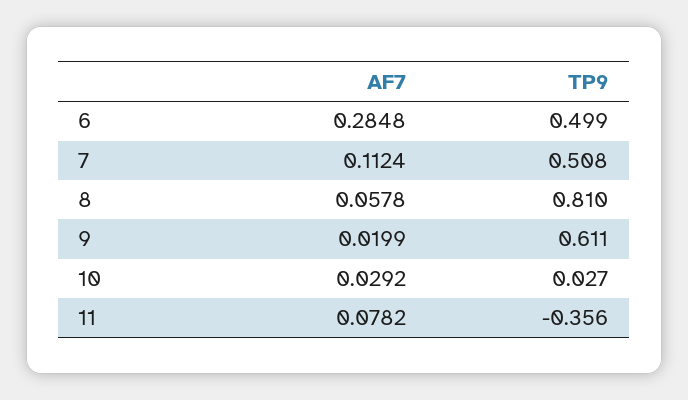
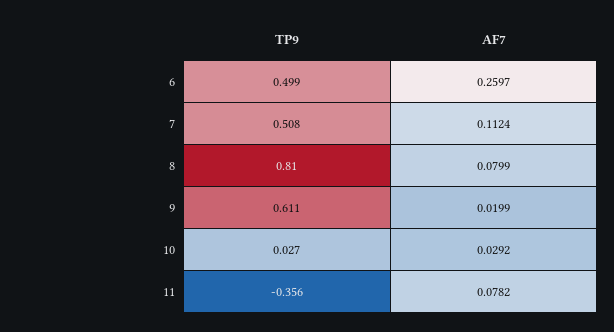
  {
    "AF7": {
-     "6": 0.2848,
+     "6": 0.2597,
      "7": 0.1124,
-     "8": 0.0578,
+     "8": 0.0799,
      "9": 0.0199,
      "10": 0.0292,
      "11": 0.0782
    },
    "TP9": {
      "6": 0.499,
      "7": 0.508,
      "8": 0.81,
      "9": 0.611,
      "10": 0.027,
      "11": -0.356
    }
  }

